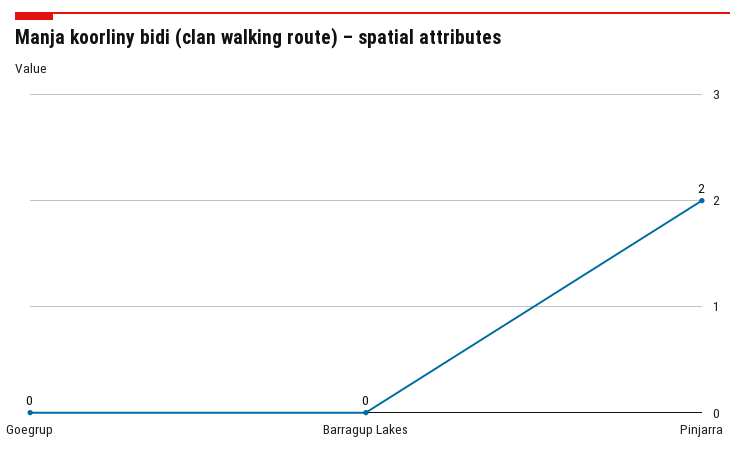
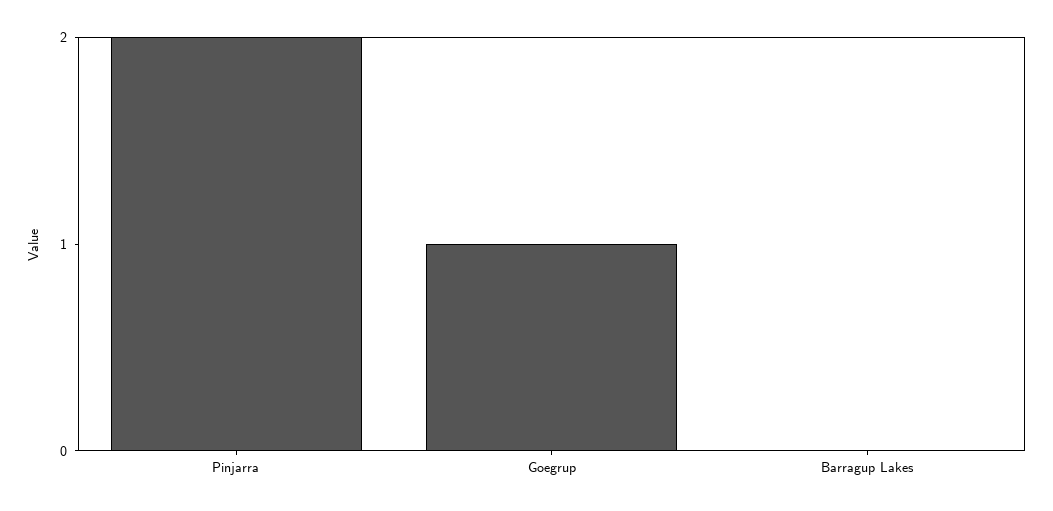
  {
-   "Goegrup": 0,
+   "Goegrup": 1,
    "Barragup Lakes": 0,
    "Pinjarra": 2
  }

